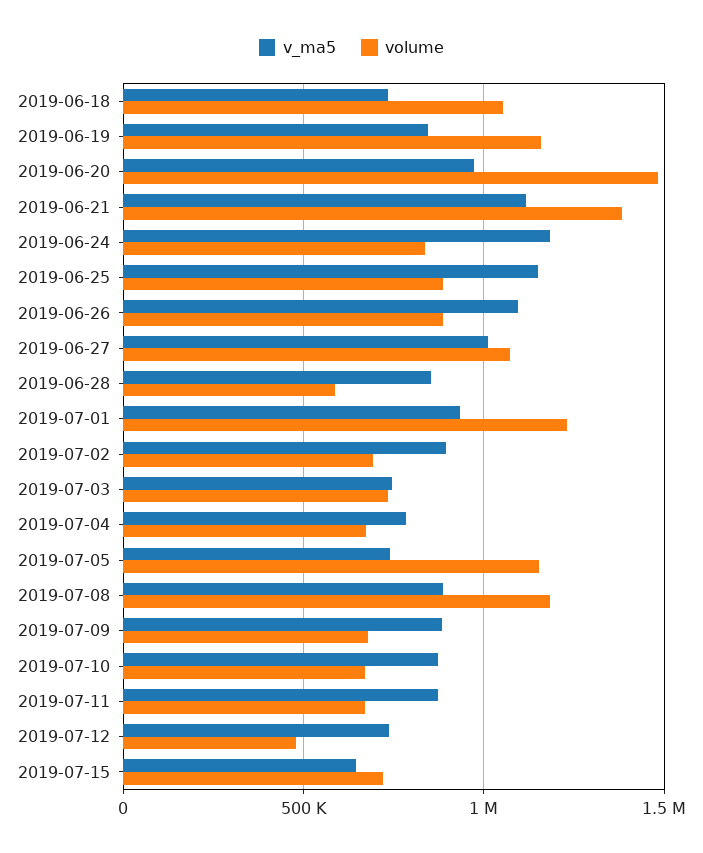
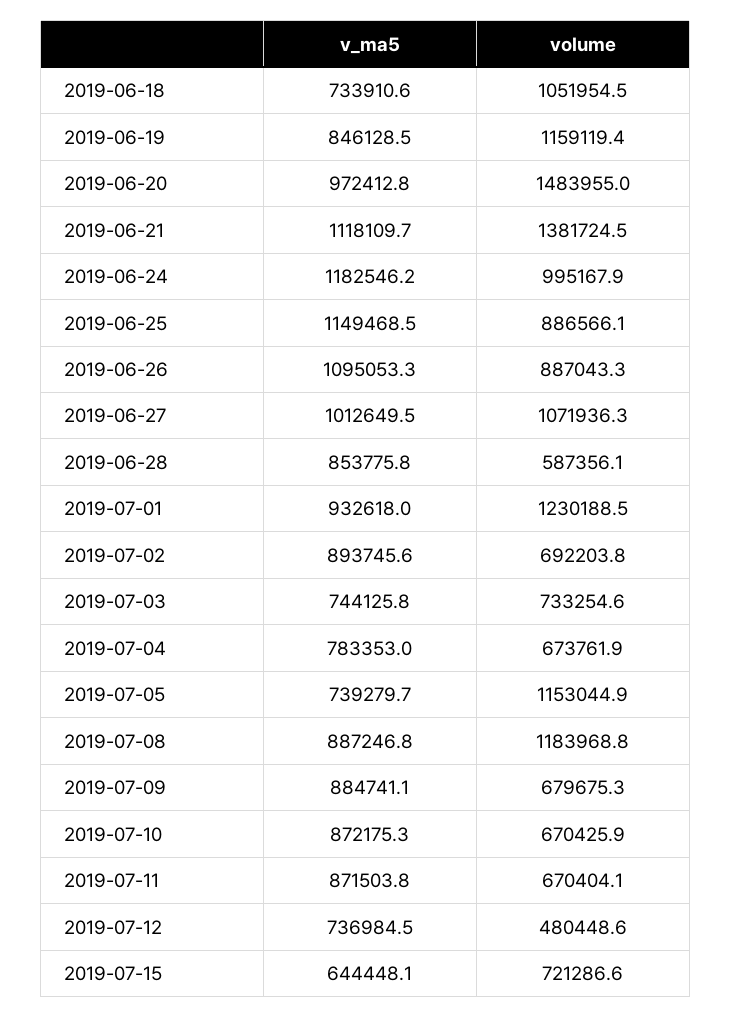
  {
    "v_ma5": {
      "2019-06-18": 733910.6,
      "2019-06-19": 846128.5,
      "2019-06-20": 972412.8,
      "2019-06-21": 1118109.7,
      "2019-06-24": 1182546.2,
      "2019-06-25": 1149468.5,
      "2019-06-26": 1095053.3,
      "2019-06-27": 1012649.5,
      "2019-06-28": 853775.8,
      "2019-07-01": 932618,
      "2019-07-02": 893745.6,
      "2019-07-03": 744125.8,
      "2019-07-04": 783353,
      "2019-07-05": 739279.7,
      "2019-07-08": 887246.8,
      "2019-07-09": 884741.1,
      "2019-07-10": 872175.3,
      "2019-07-11": 871503.8,
      "2019-07-12": 736984.5,
      "2019-07-15": 644448.1
    },
    "volume": {
      "2019-06-18": 1051954.5,
      "2019-06-19": 1159119.4,
      "2019-06-20": 1483955,
      "2019-06-21": 1381724.5,
-     "2019-06-24": 850000,
+     "2019-06-24": 995167.9,
      "2019-06-25": 886566.1,
      "2019-06-26": 887043.3,
      "2019-06-27": 1071936.3,
      "2019-06-28": 587356.1,
      "2019-07-01": 1230188.5,
      "2019-07-02": 692203.8,
      "2019-07-03": 733254.6,
      "2019-07-04": 673761.9,
      "2019-07-05": 1153044.9,
      "2019-07-08": 1183968.8,
      "2019-07-09": 679675.3,
      "2019-07-10": 670425.9,
      "2019-07-11": 670404.1,
      "2019-07-12": 480448.6,
      "2019-07-15": 721286.6
    }
  }

